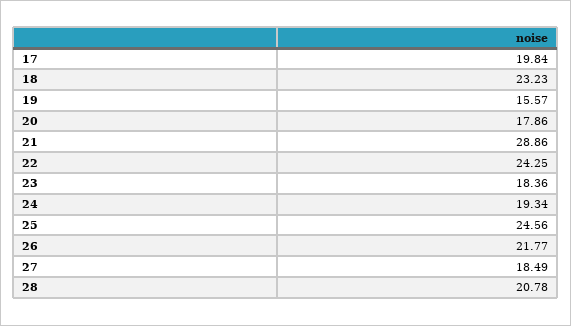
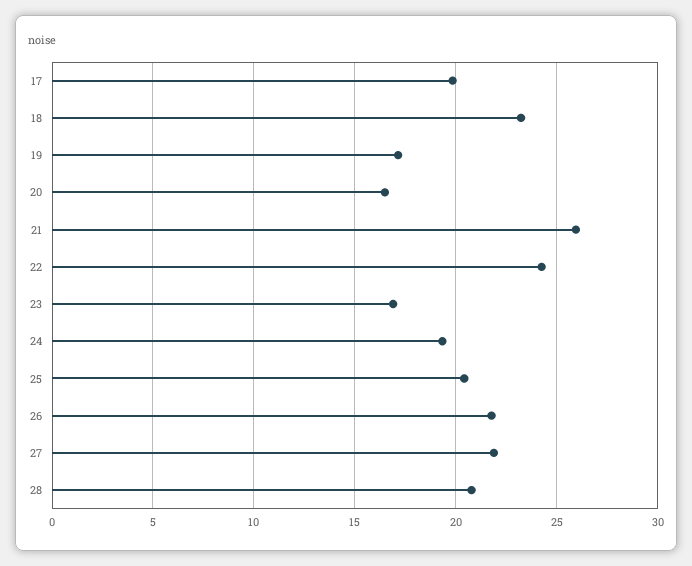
  {
    "17": 19.84,
    "18": 23.23,
-   "19": 15.57,
+   "19": 17,
-   "20": 17.86,
+   "20": 16.5,
-   "21": 28.86,
+   "21": 26,
    "22": 24.25,
-   "23": 18.36,
+   "23": 17,
    "24": 19.34,
-   "25": 24.56,
+   "25": 20.5,
    "26": 21.77,
-   "27": 18.49,
+   "27": 22,
    "28": 20.78
  }

